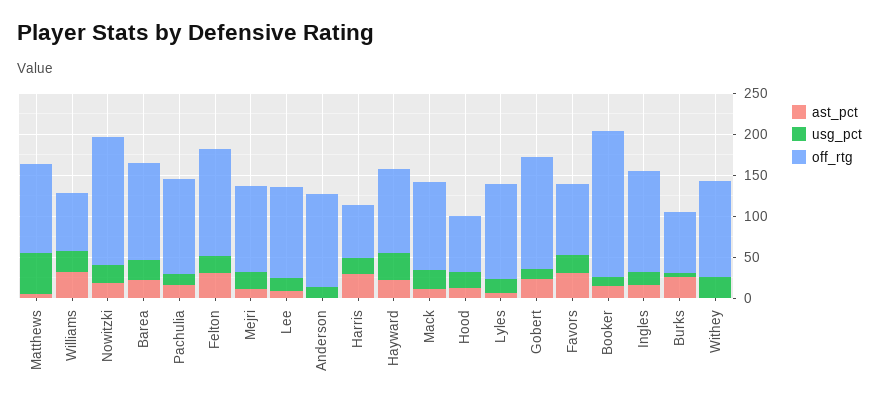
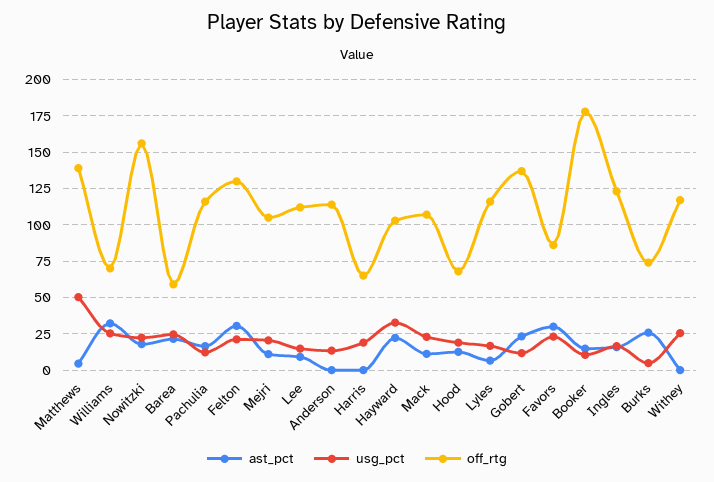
  {
    "ast_pct": {
      "Matthews": 5,
      "Williams": 30,
      "Nowitzki": 20,
      "Barea": 20,
      "Pachulia": 15,
      "Felton": 30,
      "Mejri": 10,
      "Lee": 10,
      "Anderson": 0,
-     "Harris": 30,
+     "Harris": 0,
      "Hayward": 20,
      "Mack": 10,
      "Hood": 15,
      "Lyles": 5,
      "Gobert": 25,
      "Favors": 30,
      "Booker": 15,
      "Ingles": 15,
      "Burks": 25,
      "Withey": 0
    },
    "usg_pct": {
      "Matthews": 50,
      "Williams": 25,
      "Nowitzki": 20,
      "Barea": 25,
      "Pachulia": 10,
      "Felton": 20,
      "Mejri": 20,
      "Lee": 15,
      "Anderson": 15,
      "Harris": 20,
      "Hayward": 35,
      "Mack": 25,
      "Hood": 20,
      "Lyles": 15,
      "Gobert": 10,
      "Favors": 25,
      "Booker": 10,
      "Ingles": 15,
      "Burks": 5,
      "Withey": 25
    },
    "off_rtg": {
-     "Matthews": 110,
+     "Matthews": 140,
      "Williams": 70,
      "Nowitzki": 155,
-     "Barea": 120,
+     "Barea": 60,
      "Pachulia": 115,
      "Felton": 130,
      "Mejri": 105,
      "Lee": 110,
      "Anderson": 115,
      "Harris": 65,
      "Hayward": 105,
      "Mack": 105,
      "Hood": 70,
      "Lyles": 115,
      "Gobert": 135,
      "Favors": 85,
      "Booker": 180,
      "Ingles": 125,
      "Burks": 75,
      "Withey": 115
    }
  }

